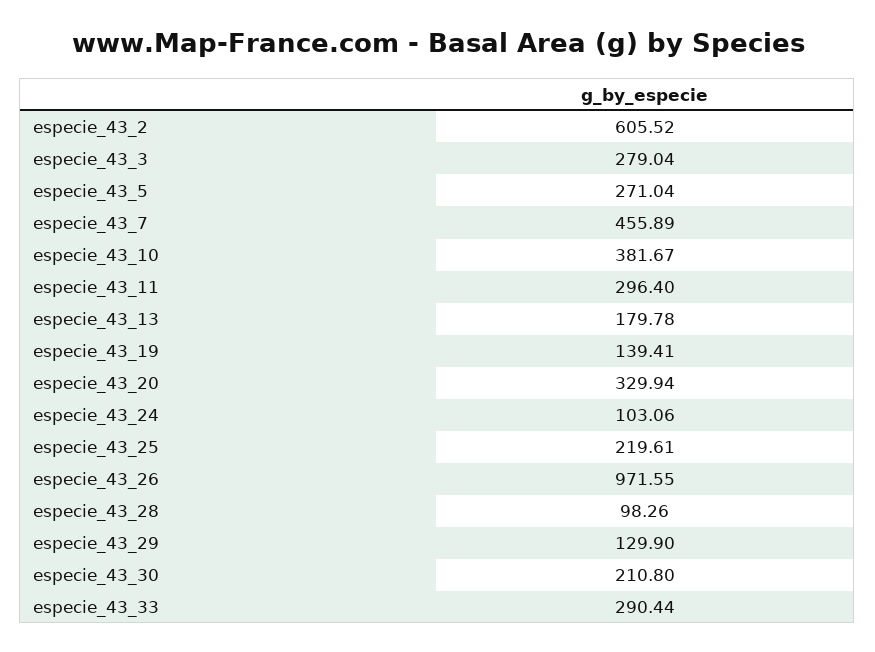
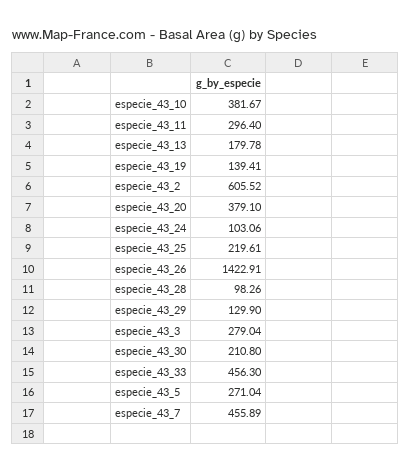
  {
    "especie_43_2": 605.52,
    "especie_43_3": 279.04,
    "especie_43_5": 271.04,
    "especie_43_7": 455.89,
    "especie_43_10": 381.67,
    "especie_43_11": 296.4,
    "especie_43_13": 179.78,
    "especie_43_19": 139.41,
-   "especie_43_20": 329.94,
+   "especie_43_20": 379.1,
    "especie_43_24": 103.06,
    "especie_43_25": 219.61,
-   "especie_43_26": 971.55,
+   "especie_43_26": 1422.91,
    "especie_43_28": 98.26,
    "especie_43_29": 129.9,
    "especie_43_30": 210.8,
-   "especie_43_33": 290.44
+   "especie_43_33": 456.3
  }

